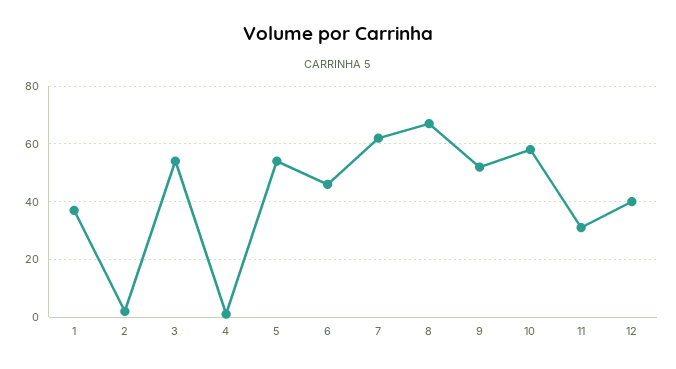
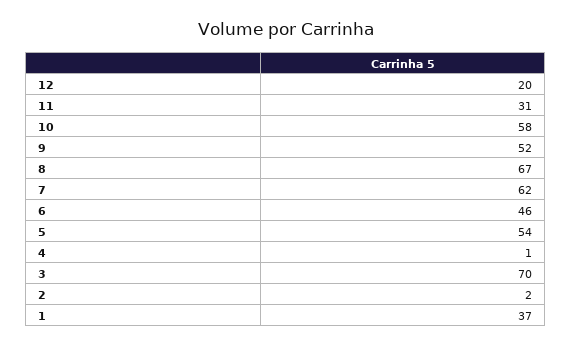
  {
    "1": 37,
    "2": 2,
-   "3": 55,
+   "3": 70,
    "4": 1,
    "5": 54,
    "6": 46,
    "7": 62,
    "8": 67,
    "9": 52,
    "10": 58,
    "11": 31,
-   "12": 40
+   "12": 20
  }

